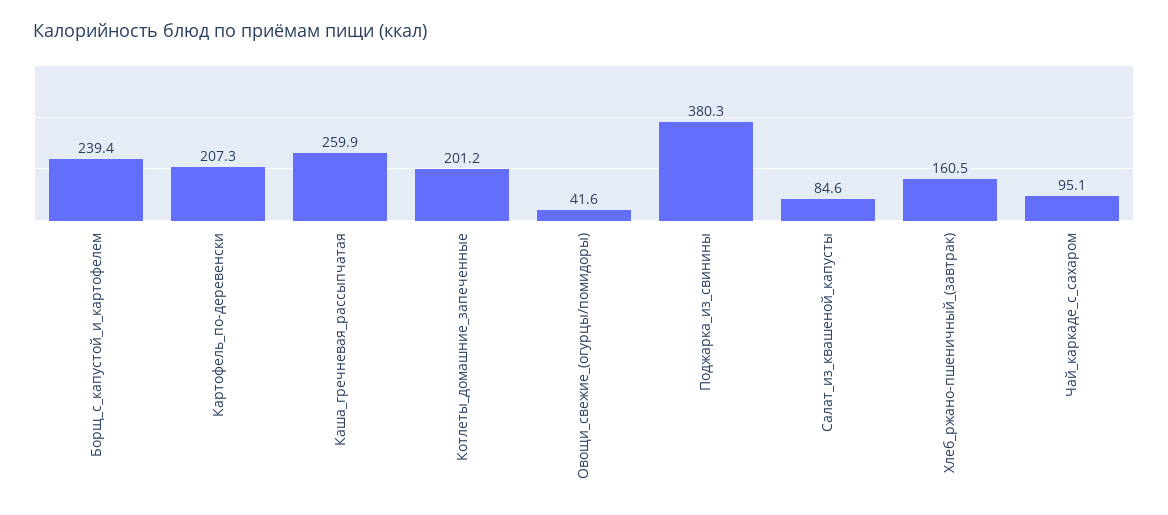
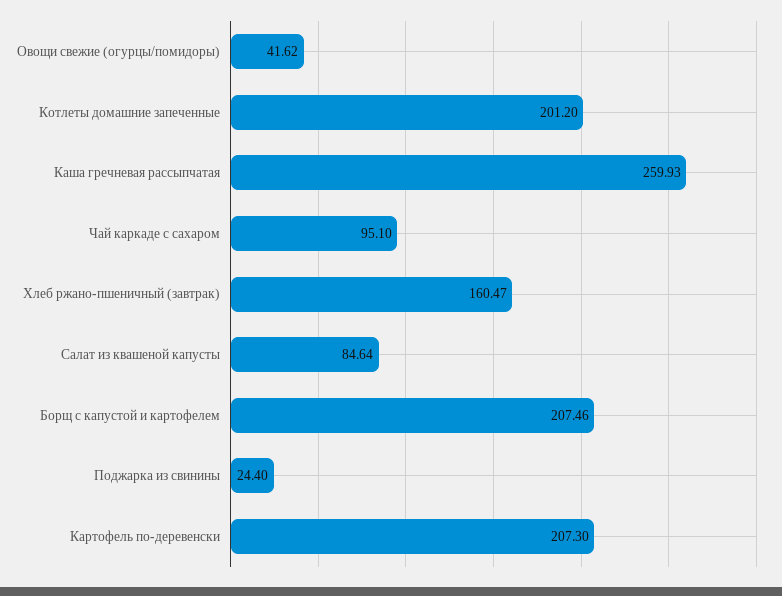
  {
-   "Борщ_с_капустой_и_картофелем": 239.4,
+   "Борщ_с_капустой_и_картофелем": 207.46,
    "Картофель_по-деревенски": 207.3,
    "Каша_гречневая_рассыпчатая": 259.93,
    "Котлеты_домашние_запеченные": 201.2,
    "Овощи_свежие_(огурцы/помидоры)": 41.62,
-   "Поджарка_из_свинины": 380.3,
+   "Поджарка_из_свинины": 24.4,
    "Салат_из_квашеной_капусты": 84.64,
    "Хлеб_ржано-пшеничный_(завтрак)": 160.47,
    "Чай_каркаде_с_сахаром": 95.1
  }

